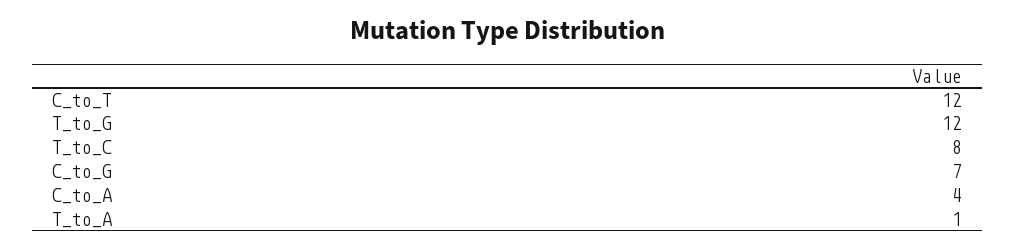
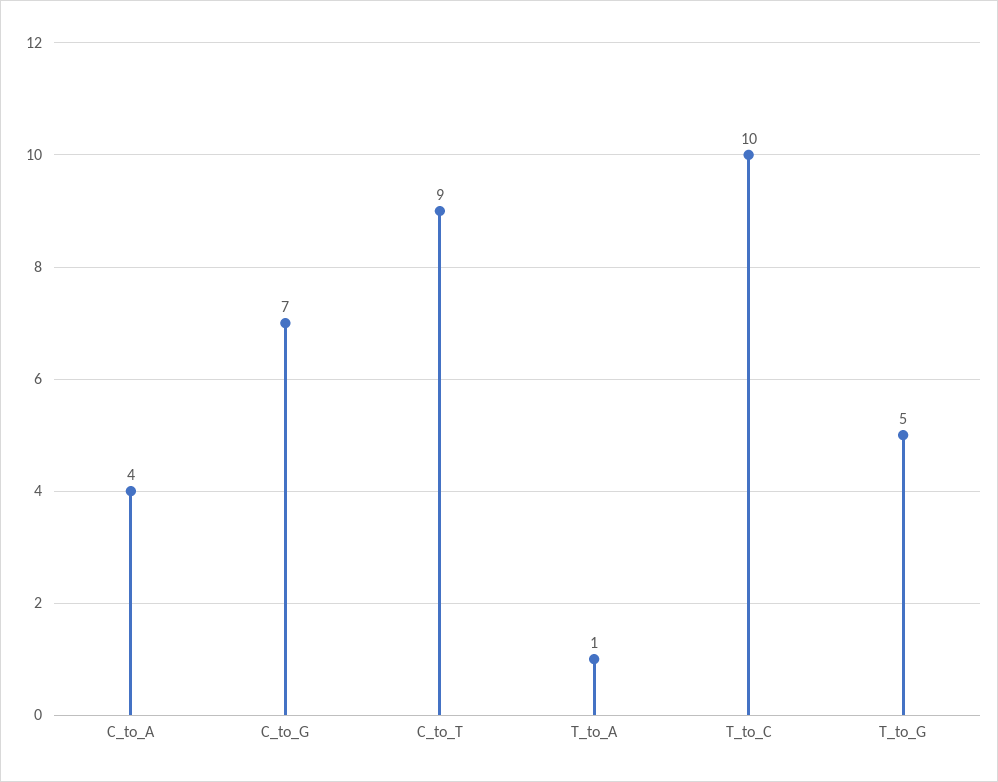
  {
-   "C_to_T": 12,
+   "C_to_T": 9,
-   "T_to_G": 12,
+   "T_to_G": 5,
-   "T_to_C": 8,
+   "T_to_C": 10,
    "C_to_G": 7,
    "C_to_A": 4,
    "T_to_A": 1
  }

